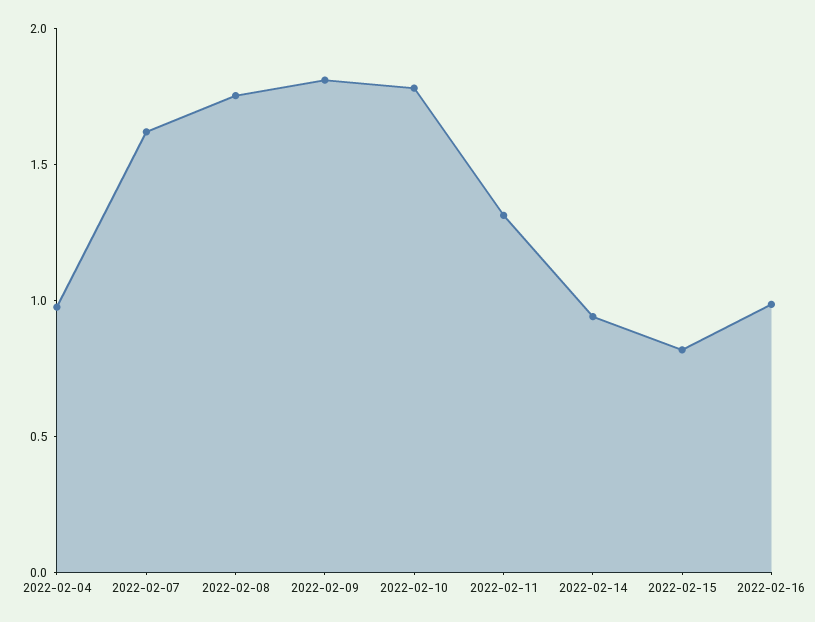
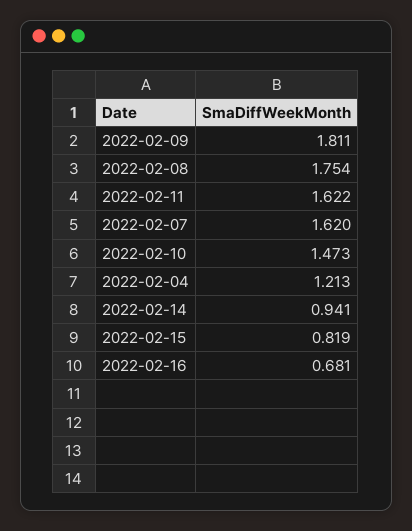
  {
-   "2022-02-04": 1,
+   "2022-02-04": 1.213,
    "2022-02-07": 1.62,
    "2022-02-08": 1.754,
    "2022-02-09": 1.811,
-   "2022-02-10": 1.8,
+   "2022-02-10": 1.473,
-   "2022-02-11": 1.3,
+   "2022-02-11": 1.622,
    "2022-02-14": 0.941,
    "2022-02-15": 0.819,
-   "2022-02-16": 1
+   "2022-02-16": 0.681
  }

